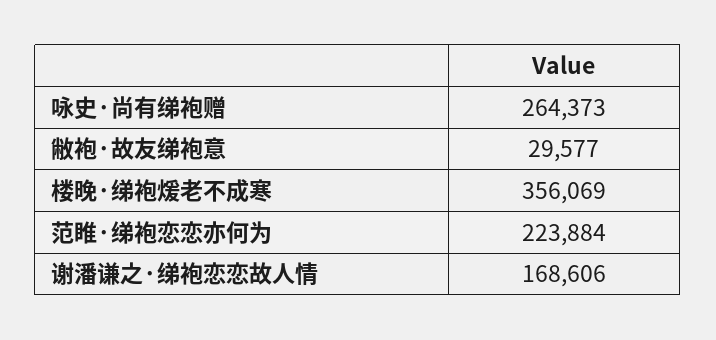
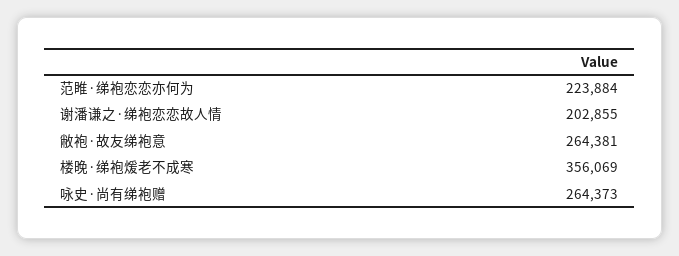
  {
    "咏史·尚有绨袍赠": 264373,
-   "敝袍·故友绨袍意": 29577,
+   "敝袍·故友绨袍意": 264381,
    "楼晚·绨袍煖老不成寒": 356069,
    "范睢·绨袍恋恋亦何为": 223884,
-   "谢潘谦之·绨袍恋恋故人情": 168606
+   "谢潘谦之·绨袍恋恋故人情": 202855
  }

